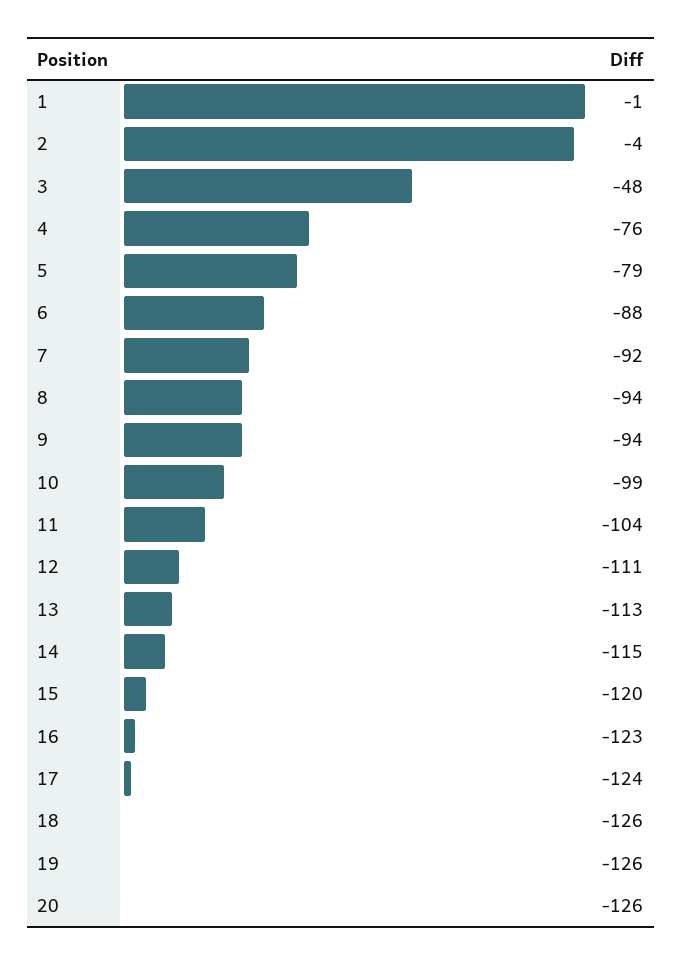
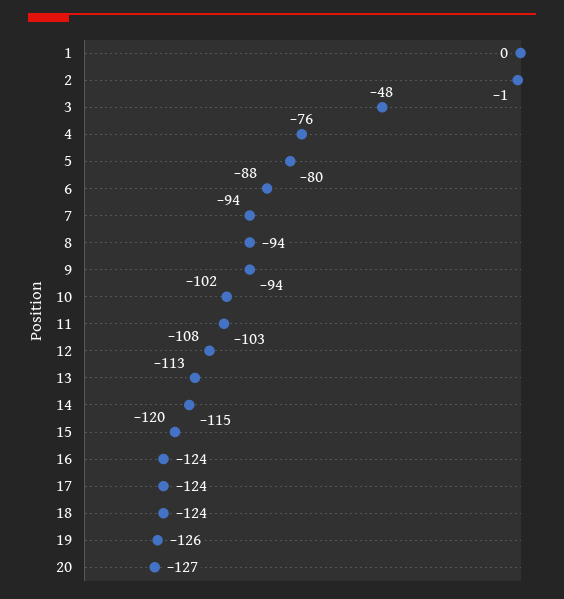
  {
-   "1": -1,
+   "1": 0,
-   "2": -4,
+   "2": -1,
    "3": -48,
    "4": -76,
-   "5": -79,
+   "5": -80,
    "6": -88,
-   "7": -92,
+   "7": -94,
    "8": -94,
    "9": -94,
-   "10": -99,
+   "10": -102,
-   "11": -104,
+   "11": -103,
-   "12": -111,
+   "12": -108,
    "13": -113,
    "14": -115,
    "15": -120,
-   "16": -123,
+   "16": -124,
    "17": -124,
-   "18": -126,
+   "18": -124,
    "19": -126,
-   "20": -126
+   "20": -127
  }

